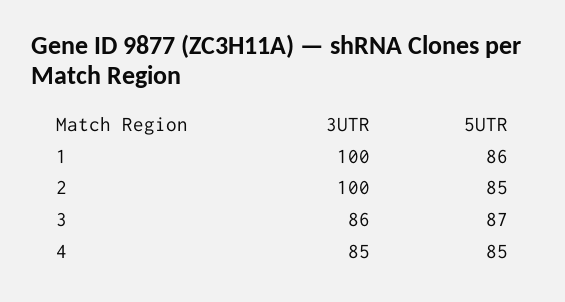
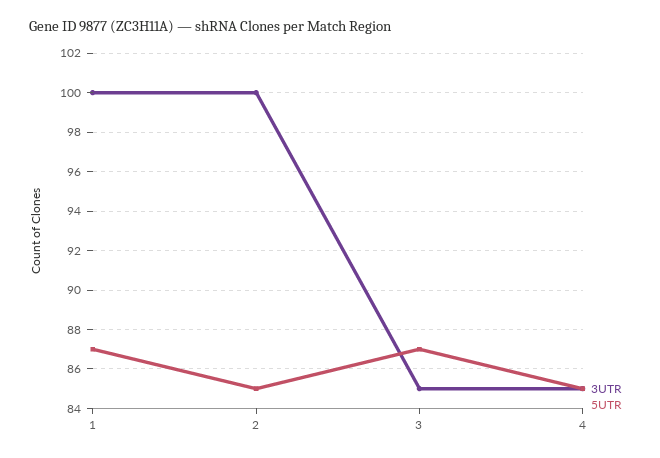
  {
    "3UTR": {
      "1": 100,
      "2": 100,
-     "3": 86,
+     "3": 85,
      "4": 85
    },
    "5UTR": {
-     "1": 86,
+     "1": 87,
      "2": 85,
      "3": 87,
      "4": 85
    }
  }

